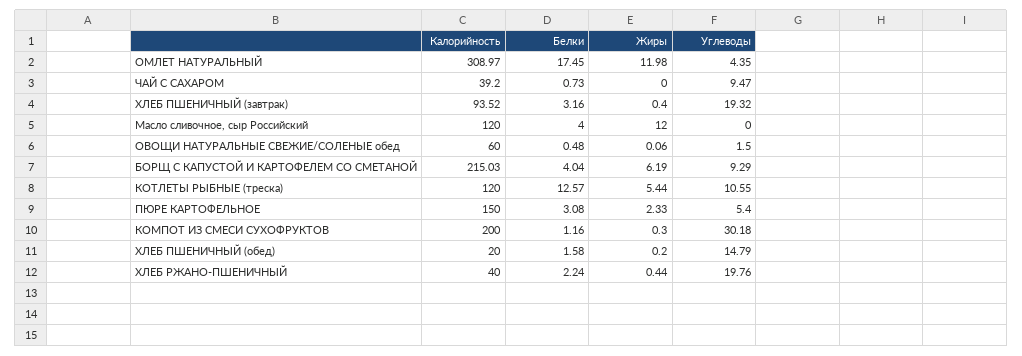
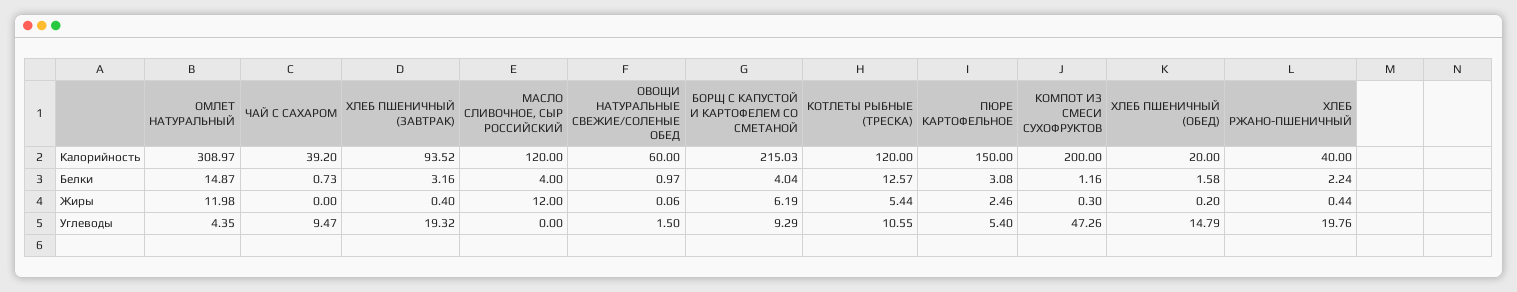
  {
    "Калорийность": {
      "ОМЛЕТ НАТУРАЛЬНЫЙ": 308.97,
      "ЧАЙ С САХАРОМ": 39.2,
      "ХЛЕБ ПШЕНИЧНЫЙ (завтрак)": 93.52,
      "Масло сливочное, сыр Российский": 120,
      "ОВОЩИ НАТУРАЛЬНЫЕ СВЕЖИЕ/СОЛЕНЫЕ обед": 60,
      "БОРЩ С КАПУСТОЙ И КАРТОФЕЛЕМ СО СМЕТАНОЙ": 215.03,
      "КОТЛЕТЫ РЫБНЫЕ (треска)": 120,
      "ПЮРЕ КАРТОФЕЛЬНОЕ": 150,
      "КОМПОТ ИЗ СМЕСИ СУХОФРУКТОВ": 200,
      "ХЛЕБ ПШЕНИЧНЫЙ (обед)": 20,
      "ХЛЕБ РЖАНО-ПШЕНИЧНЫЙ": 40
    },
    "Белки": {
-     "ОМЛЕТ НАТУРАЛЬНЫЙ": 17.45,
+     "ОМЛЕТ НАТУРАЛЬНЫЙ": 14.87,
      "ЧАЙ С САХАРОМ": 0.73,
      "ХЛЕБ ПШЕНИЧНЫЙ (завтрак)": 3.16,
      "Масло сливочное, сыр Российский": 4,
-     "ОВОЩИ НАТУРАЛЬНЫЕ СВЕЖИЕ/СОЛЕНЫЕ обед": 0.48,
+     "ОВОЩИ НАТУРАЛЬНЫЕ СВЕЖИЕ/СОЛЕНЫЕ обед": 0.97,
      "БОРЩ С КАПУСТОЙ И КАРТОФЕЛЕМ СО СМЕТАНОЙ": 4.04,
      "КОТЛЕТЫ РЫБНЫЕ (треска)": 12.57,
      "ПЮРЕ КАРТОФЕЛЬНОЕ": 3.08,
      "КОМПОТ ИЗ СМЕСИ СУХОФРУКТОВ": 1.16,
      "ХЛЕБ ПШЕНИЧНЫЙ (обед)": 1.58,
      "ХЛЕБ РЖАНО-ПШЕНИЧНЫЙ": 2.24
    },
    "Жиры": {
      "ОМЛЕТ НАТУРАЛЬНЫЙ": 11.98,
      "ЧАЙ С САХАРОМ": 0,
      "ХЛЕБ ПШЕНИЧНЫЙ (завтрак)": 0.4,
      "Масло сливочное, сыр Российский": 12,
      "ОВОЩИ НАТУРАЛЬНЫЕ СВЕЖИЕ/СОЛЕНЫЕ обед": 0.06,
      "БОРЩ С КАПУСТОЙ И КАРТОФЕЛЕМ СО СМЕТАНОЙ": 6.19,
      "КОТЛЕТЫ РЫБНЫЕ (треска)": 5.44,
-     "ПЮРЕ КАРТОФЕЛЬНОЕ": 2.33,
+     "ПЮРЕ КАРТОФЕЛЬНОЕ": 2.46,
      "КОМПОТ ИЗ СМЕСИ СУХОФРУКТОВ": 0.3,
      "ХЛЕБ ПШЕНИЧНЫЙ (обед)": 0.2,
      "ХЛЕБ РЖАНО-ПШЕНИЧНЫЙ": 0.44
    },
    "Углеводы": {
      "ОМЛЕТ НАТУРАЛЬНЫЙ": 4.35,
      "ЧАЙ С САХАРОМ": 9.47,
      "ХЛЕБ ПШЕНИЧНЫЙ (завтрак)": 19.32,
      "Масло сливочное, сыр Российский": 0,
      "ОВОЩИ НАТУРАЛЬНЫЕ СВЕЖИЕ/СОЛЕНЫЕ обед": 1.5,
      "БОРЩ С КАПУСТОЙ И КАРТОФЕЛЕМ СО СМЕТАНОЙ": 9.29,
      "КОТЛЕТЫ РЫБНЫЕ (треска)": 10.55,
      "ПЮРЕ КАРТОФЕЛЬНОЕ": 5.4,
-     "КОМПОТ ИЗ СМЕСИ СУХОФРУКТОВ": 30.18,
+     "КОМПОТ ИЗ СМЕСИ СУХОФРУКТОВ": 47.26,
      "ХЛЕБ ПШЕНИЧНЫЙ (обед)": 14.79,
      "ХЛЕБ РЖАНО-ПШЕНИЧНЫЙ": 19.76
    }
  }

